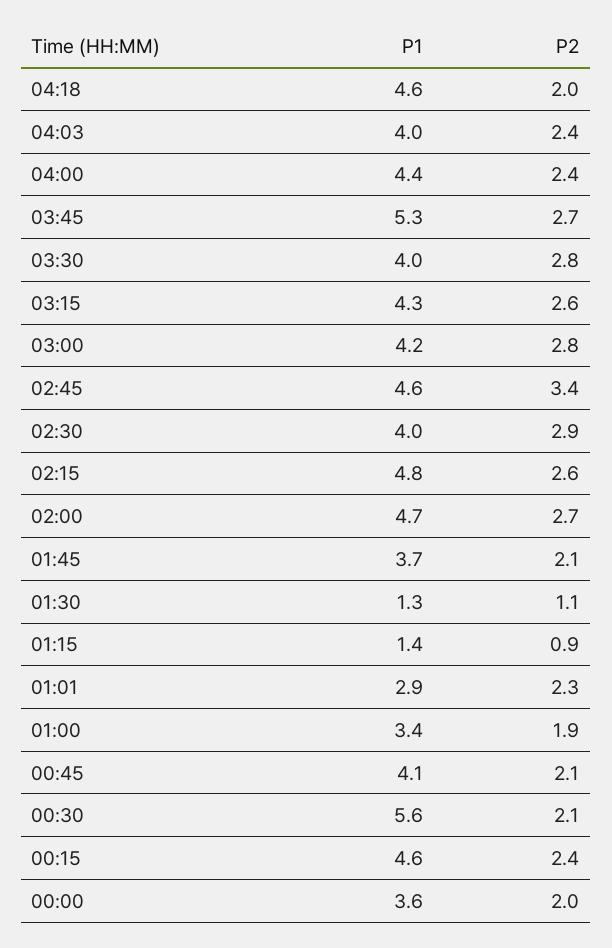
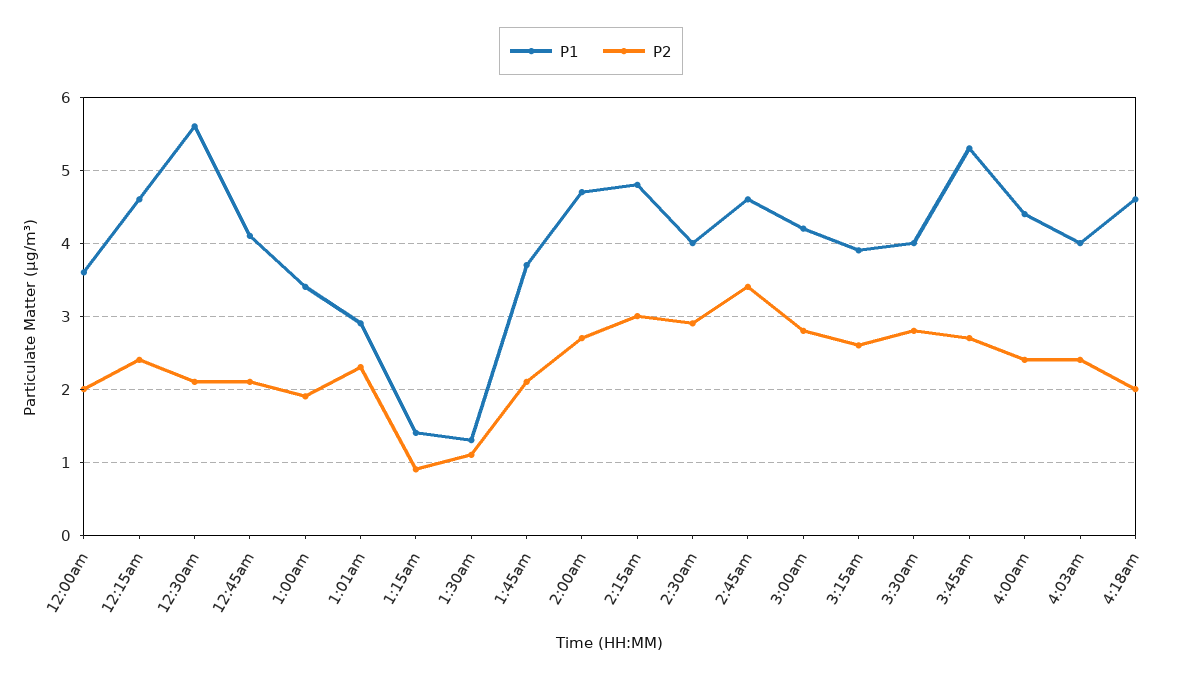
  {
    "P1": {
      "04:18": 4.6,
      "04:03": 4,
      "04:00": 4.4,
      "03:45": 5.3,
      "03:30": 4,
-     "03:15": 4.3,
+     "03:15": 3.9,
      "03:00": 4.2,
      "02:45": 4.6,
      "02:30": 4,
      "02:15": 4.8,
      "02:00": 4.7,
      "01:45": 3.7,
      "01:30": 1.3,
      "01:15": 1.4,
      "01:01": 2.9,
      "01:00": 3.4,
      "00:45": 4.1,
      "00:30": 5.6,
      "00:15": 4.6,
      "00:00": 3.6
    },
    "P2": {
      "04:18": 2,
      "04:03": 2.4,
      "04:00": 2.4,
      "03:45": 2.7,
      "03:30": 2.8,
      "03:15": 2.6,
      "03:00": 2.8,
      "02:45": 3.4,
      "02:30": 2.9,
-     "02:15": 2.6,
+     "02:15": 3,
      "02:00": 2.7,
      "01:45": 2.1,
      "01:30": 1.1,
      "01:15": 0.9,
      "01:01": 2.3,
      "01:00": 1.9,
      "00:45": 2.1,
      "00:30": 2.1,
      "00:15": 2.4,
      "00:00": 2
    }
  }

